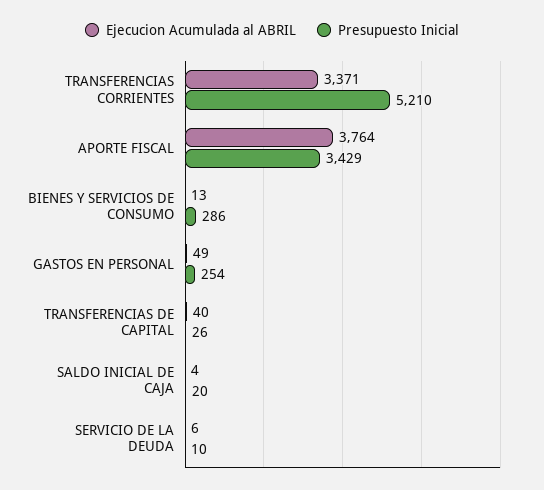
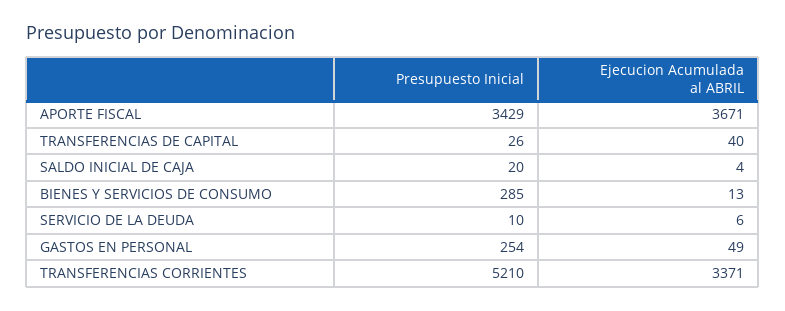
  {
    "Ejecucion Acumulada al ABRIL": {
      "TRANSFERENCIAS CORRIENTES": 3371,
-     "APORTE FISCAL": 3764,
+     "APORTE FISCAL": 3671,
      "BIENES Y SERVICIOS DE CONSUMO": 13,
      "GASTOS EN PERSONAL": 49,
      "TRANSFERENCIAS DE CAPITAL": 40,
      "SALDO INICIAL DE CAJA": 4,
      "SERVICIO DE LA DEUDA": 6
    },
    "Presupuesto Inicial": {
      "TRANSFERENCIAS CORRIENTES": 5210,
      "APORTE FISCAL": 3429,
-     "BIENES Y SERVICIOS DE CONSUMO": 286,
+     "BIENES Y SERVICIOS DE CONSUMO": 285,
      "GASTOS EN PERSONAL": 254,
      "TRANSFERENCIAS DE CAPITAL": 26,
      "SALDO INICIAL DE CAJA": 20,
      "SERVICIO DE LA DEUDA": 10
    }
  }

